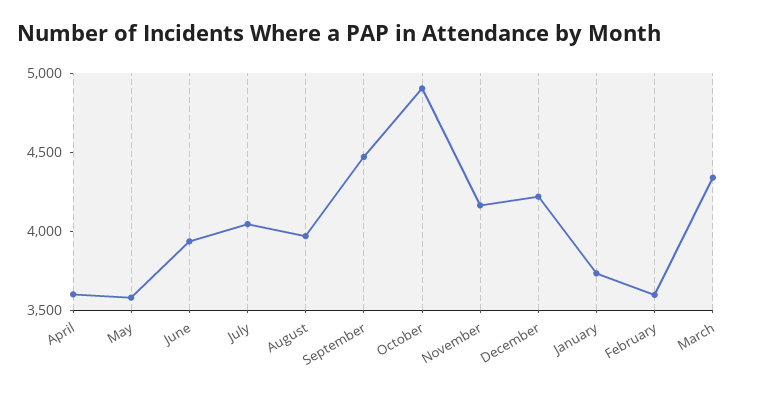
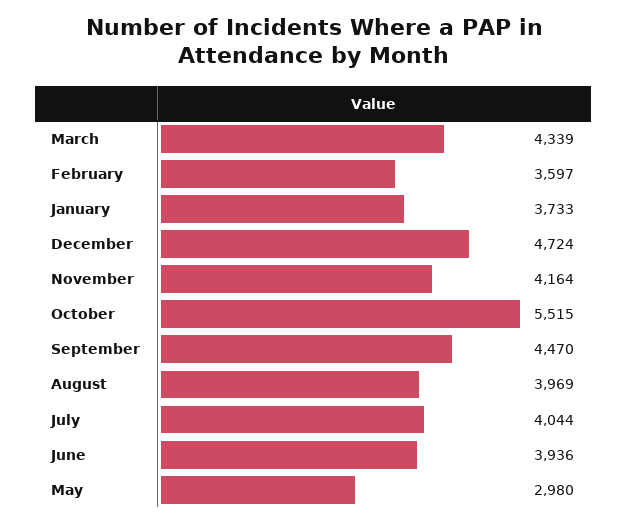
  {
-   "April": 3600,
-   "May": 3600,
+   "May": 2980,
    "June": 3936,
    "July": 4044,
    "August": 3969,
    "September": 4470,
-   "October": 4900,
+   "October": 5515,
    "November": 4164,
-   "December": 4200,
+   "December": 4724,
    "January": 3733,
    "February": 3597,
    "March": 4339
  }

